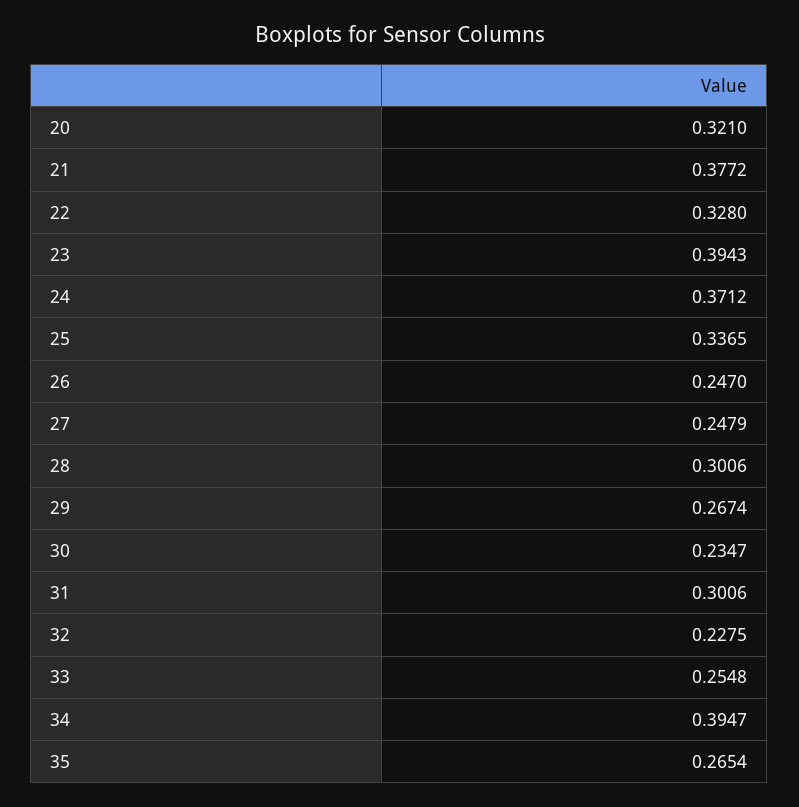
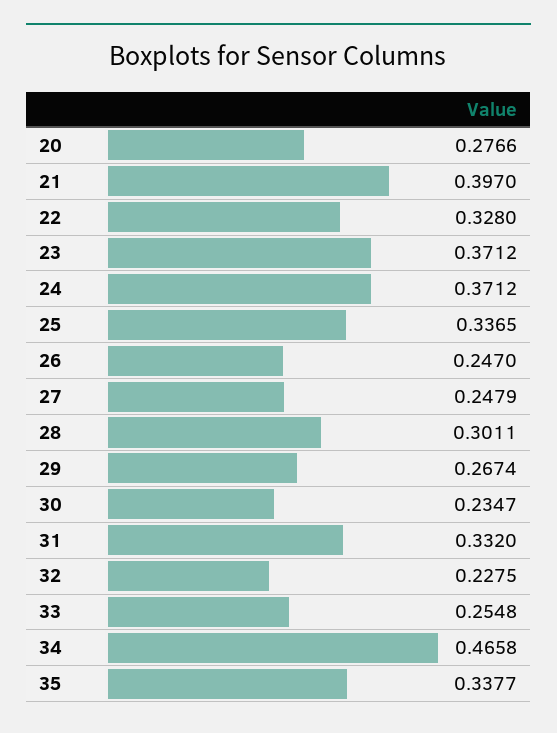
  {
-   "20": 0.321,
+   "20": 0.2766,
-   "21": 0.3772,
+   "21": 0.397,
    "22": 0.328,
-   "23": 0.3943,
+   "23": 0.3712,
    "24": 0.3712,
    "25": 0.3365,
    "26": 0.247,
    "27": 0.2479,
-   "28": 0.3006,
+   "28": 0.3011,
    "29": 0.2674,
    "30": 0.2347,
-   "31": 0.3006,
+   "31": 0.332,
    "32": 0.2275,
    "33": 0.2548,
-   "34": 0.3947,
+   "34": 0.4658,
-   "35": 0.2654
+   "35": 0.3377
  }

